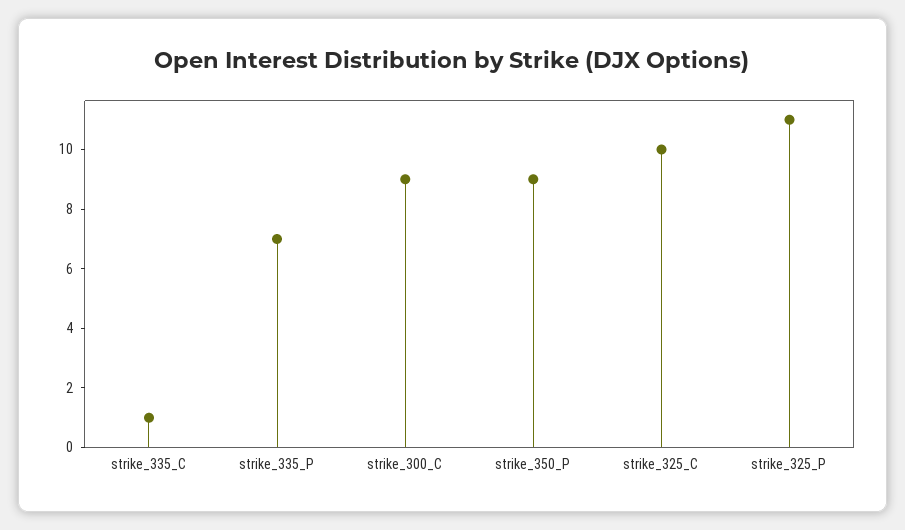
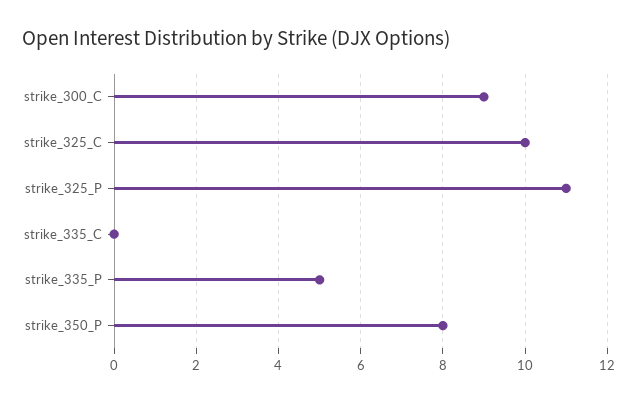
  {
-   "strike_335_C": 1,
+   "strike_335_C": 0,
-   "strike_335_P": 7,
+   "strike_335_P": 5,
    "strike_300_C": 9,
-   "strike_350_P": 9,
+   "strike_350_P": 8,
    "strike_325_C": 10,
    "strike_325_P": 11
  }

